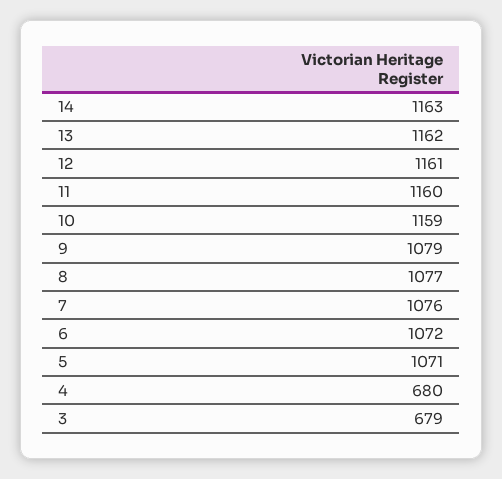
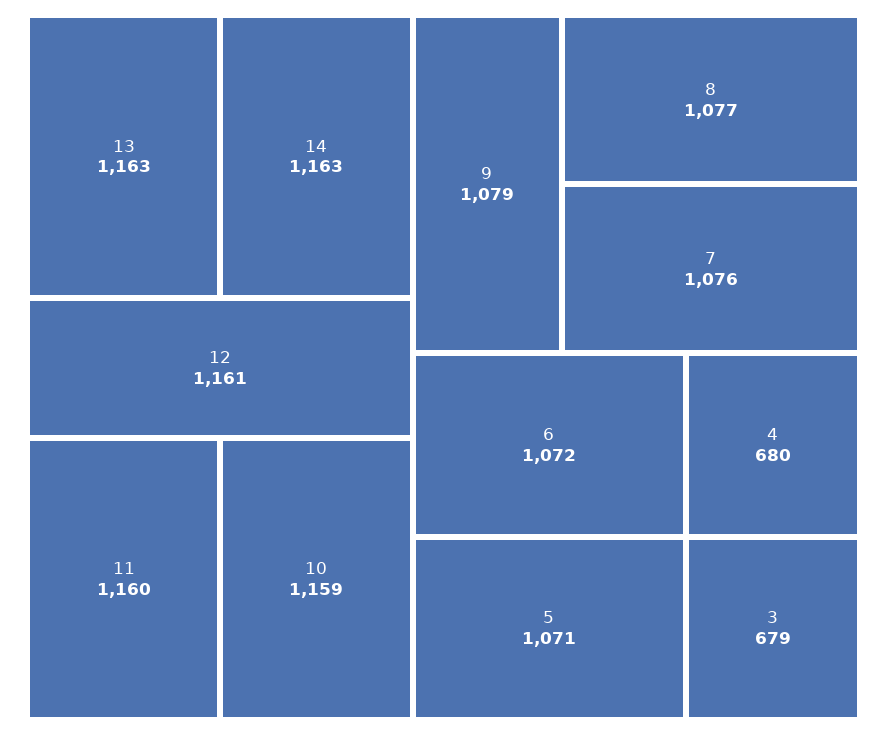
  {
    "14": 1163,
-   "13": 1162,
+   "13": 1163,
    "12": 1161,
    "11": 1160,
    "10": 1159,
    "9": 1079,
    "8": 1077,
    "7": 1076,
    "6": 1072,
    "5": 1071,
    "4": 680,
    "3": 679
  }

